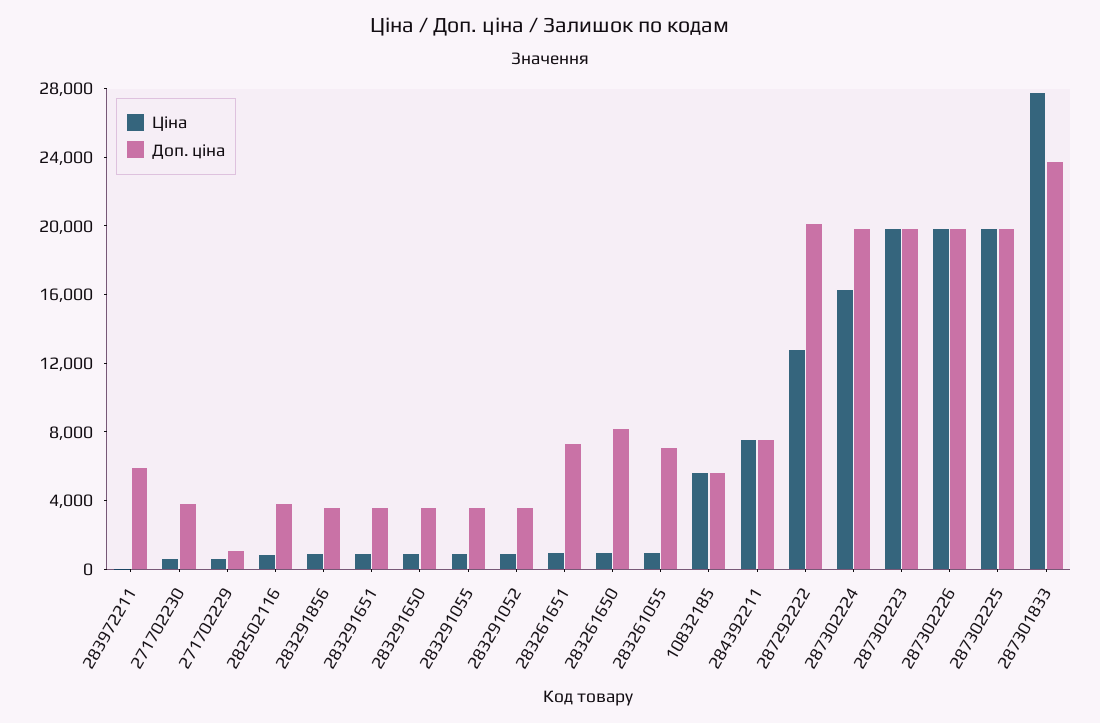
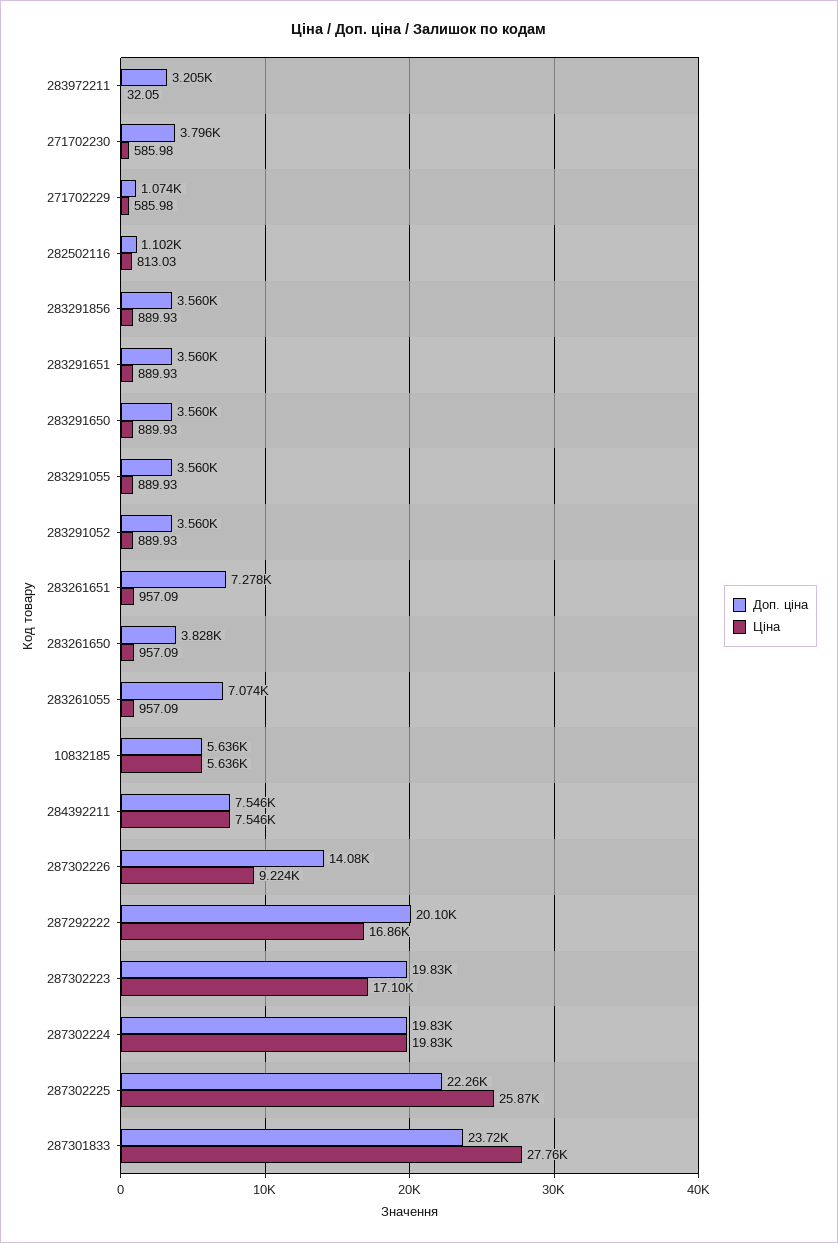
  {
    "Ціна": {
      "283972211": 32.05,
      "271702230": 585.98,
      "271702229": 585.98,
      "282502116": 813.03,
      "283291856": 889.93,
      "283291651": 889.93,
      "283291650": 889.93,
      "283291055": 889.93,
      "283291052": 889.93,
      "283261651": 957.09,
      "283261650": 957.09,
      "283261055": 957.09,
      "10832185": 5636,
      "284392211": 7546,
-     "287292222": 13000,
+     "287292222": 16860,
-     "287302224": 16000,
+     "287302224": 19830,
-     "287302223": 20000,
+     "287302223": 17100,
-     "287302226": 20000,
+     "287302226": 9224,
-     "287302225": 20000,
+     "287302225": 25870,
      "287301833": 27760
    },
    "Доп. ціна": {
-     "283972211": 6000,
+     "283972211": 3205,
      "271702230": 3796,
      "271702229": 1074,
-     "282502116": 4000,
+     "282502116": 1102,
      "283291856": 3560,
      "283291651": 3560,
      "283291650": 3560,
      "283291055": 3560,
      "283291052": 3560,
      "283261651": 7278,
-     "283261650": 8000,
+     "283261650": 3828,
      "283261055": 7074,
      "10832185": 5636,
      "284392211": 7546,
      "287292222": 20100,
      "287302224": 19830,
      "287302223": 19830,
-     "287302226": 20000,
+     "287302226": 14080,
-     "287302225": 20000,
+     "287302225": 22260,
      "287301833": 23720
    }
  }

